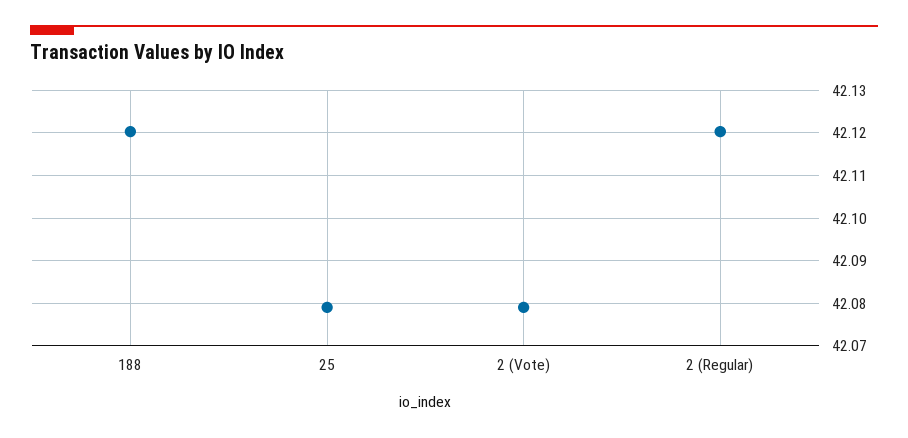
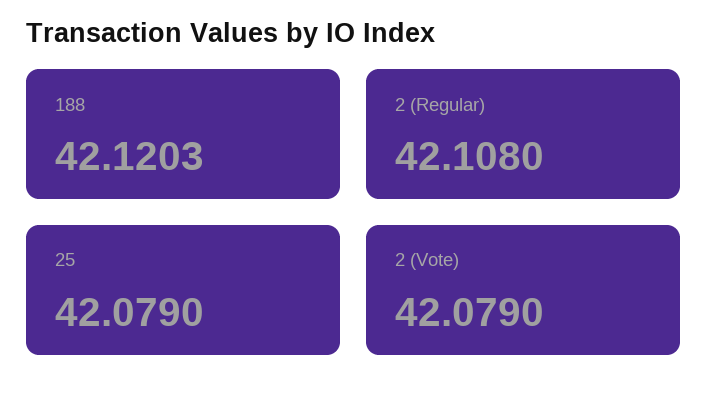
  {
    "188": 42.1203,
    "25": 42.079,
    "2 (Vote)": 42.079,
-   "2 (Regular)": 42.12
+   "2 (Regular)": 42.108
  }

